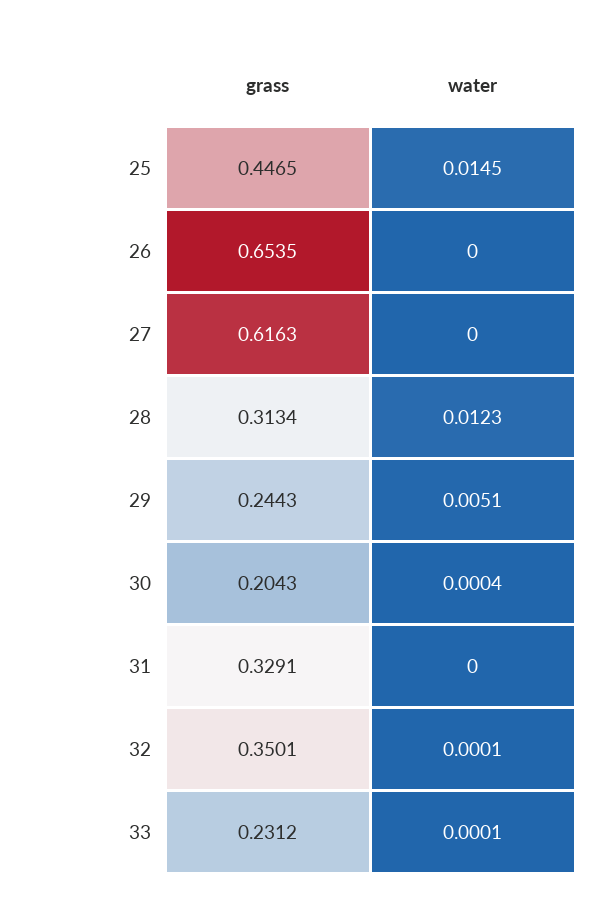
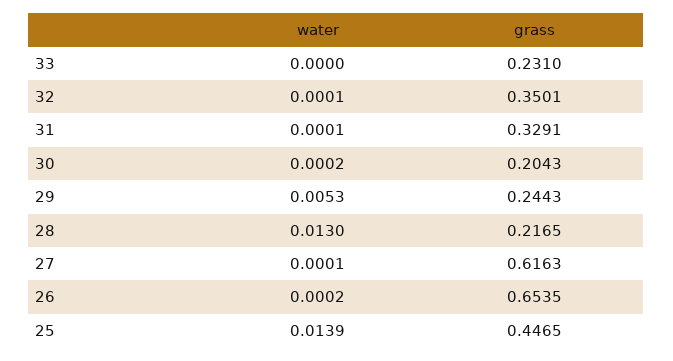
  {
    "grass": {
      "25": 0.4465,
      "26": 0.6535,
      "27": 0.6163,
-     "28": 0.3134,
+     "28": 0.2165,
      "29": 0.2443,
      "30": 0.2043,
      "31": 0.3291,
      "32": 0.3501,
-     "33": 0.2312
+     "33": 0.231
    },
    "water": {
-     "25": 0.0145,
+     "25": 0.0139,
-     "26": 0,
+     "26": 0.0002,
-     "27": 0,
+     "27": 0.0001,
-     "28": 0.0123,
+     "28": 0.013,
-     "29": 0.0051,
+     "29": 0.0053,
-     "30": 0.0004,
+     "30": 0.0002,
-     "31": 0,
+     "31": 0.0001,
      "32": 0.0001,
-     "33": 0.0001
+     "33": 0
    }
  }

